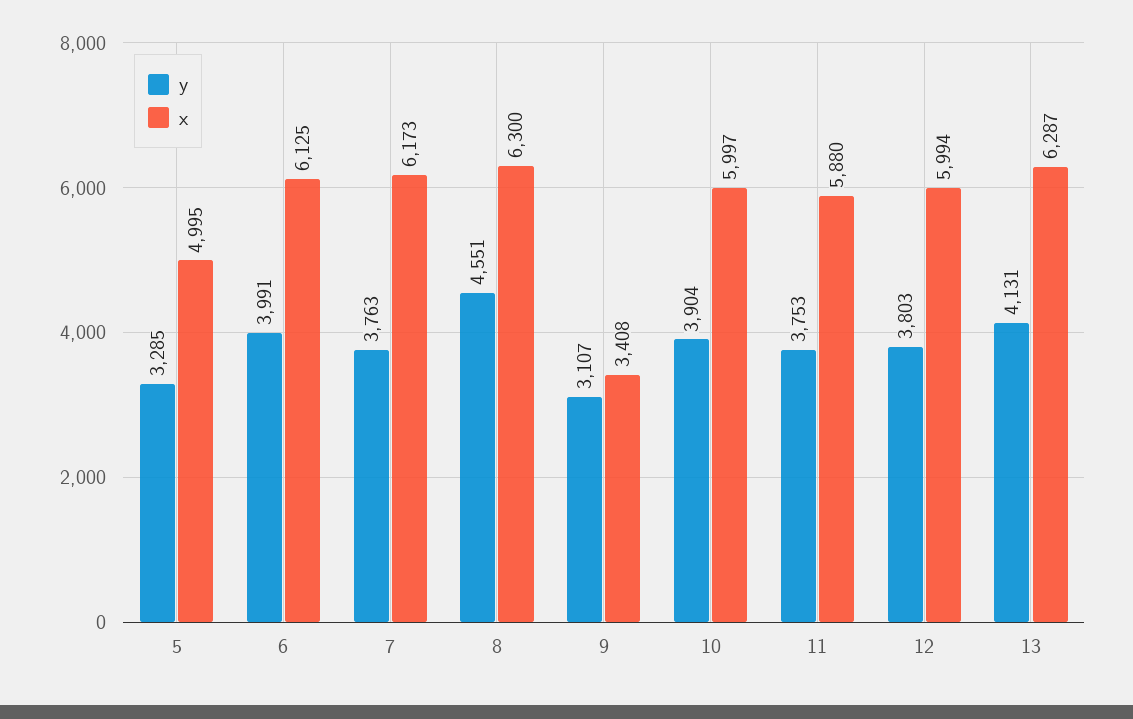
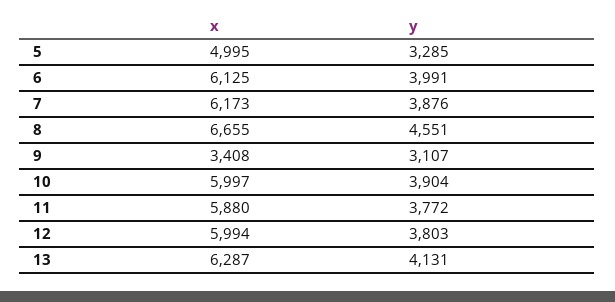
  {
    "y": {
      "5": 3285,
      "6": 3991,
-     "7": 3763,
+     "7": 3876,
      "8": 4551,
      "9": 3107,
      "10": 3904,
-     "11": 3753,
+     "11": 3772,
      "12": 3803,
      "13": 4131
    },
    "x": {
      "5": 4995,
      "6": 6125,
      "7": 6173,
-     "8": 6300,
+     "8": 6655,
      "9": 3408,
      "10": 5997,
      "11": 5880,
      "12": 5994,
      "13": 6287
    }
  }

